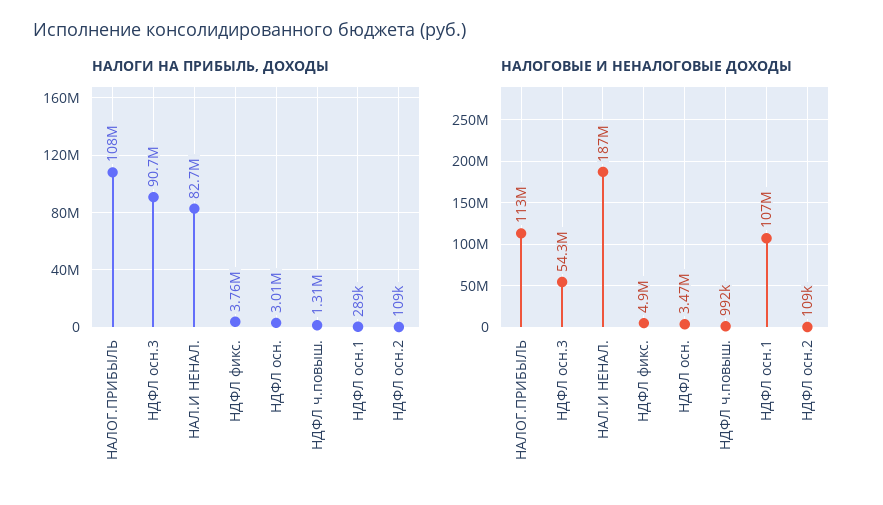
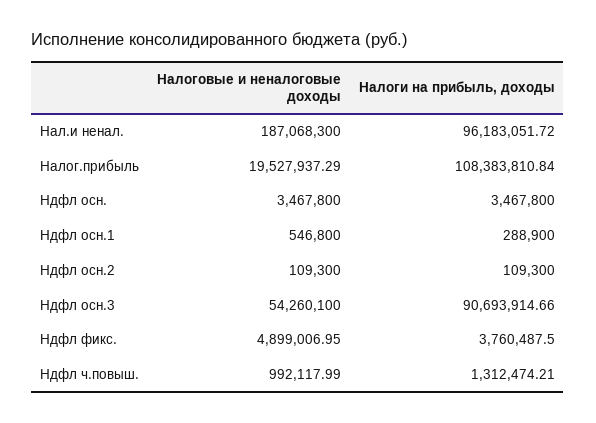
  {
    "НАЛОГИ НА ПРИБЫЛЬ, ДОХОДЫ": {
      "НАЛОГ.ПРИБЫЛЬ": 108383810.84,
      "НДФЛ осн.3": 90693914.66,
-     "НАЛ.И НЕНАЛ.": 82700000,
+     "НАЛ.И НЕНАЛ.": 96183051.72,
      "НДФЛ фикс.": 3760487.5,
-     "НДФЛ осн.": 3010000,
+     "НДФЛ осн.": 3467800,
      "НДФЛ ч.повыш.": 1312474.21,
      "НДФЛ осн.1": 288900,
      "НДФЛ осн.2": 109300
    },
    "НАЛОГОВЫЕ И НЕНАЛОГОВЫЕ ДОХОДЫ": {
-     "НАЛОГ.ПРИБЫЛЬ": 113000000,
+     "НАЛОГ.ПРИБЫЛЬ": 19527937.29,
      "НДФЛ осн.3": 54260100,
      "НАЛ.И НЕНАЛ.": 187068300,
      "НДФЛ фикс.": 4899006.95,
      "НДФЛ осн.": 3467800,
      "НДФЛ ч.повыш.": 992117.99,
-     "НДФЛ осн.1": 107000000,
+     "НДФЛ осн.1": 546800,
      "НДФЛ осн.2": 109300
    }
  }

